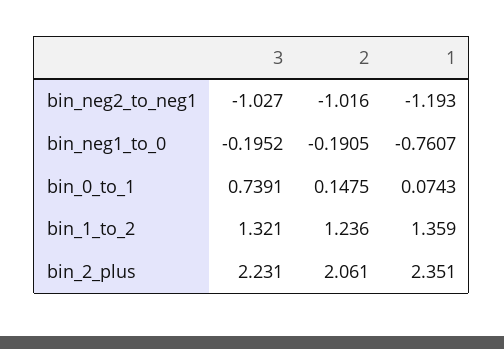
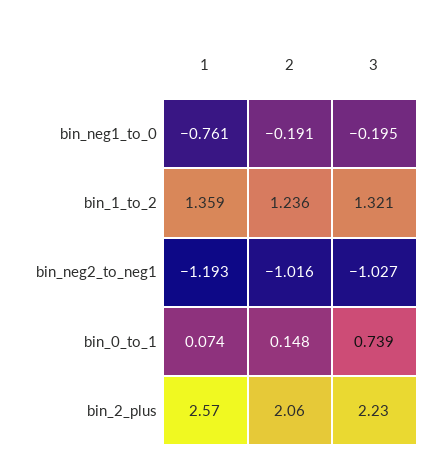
  {
    "3": {
      "bin_neg2_to_neg1": -1.027,
      "bin_neg1_to_0": -0.1952,
      "bin_0_to_1": 0.7391,
      "bin_1_to_2": 1.321,
      "bin_2_plus": 2.231
    },
    "2": {
      "bin_neg2_to_neg1": -1.016,
      "bin_neg1_to_0": -0.1905,
      "bin_0_to_1": 0.1475,
      "bin_1_to_2": 1.236,
      "bin_2_plus": 2.061
    },
    "1": {
      "bin_neg2_to_neg1": -1.193,
      "bin_neg1_to_0": -0.7607,
      "bin_0_to_1": 0.0743,
      "bin_1_to_2": 1.359,
-     "bin_2_plus": 2.351
+     "bin_2_plus": 2.57
    }
  }

